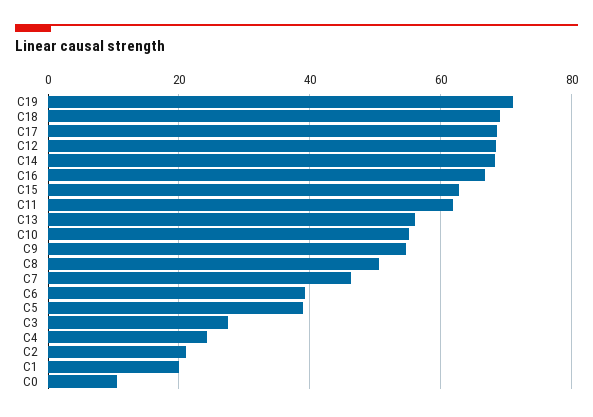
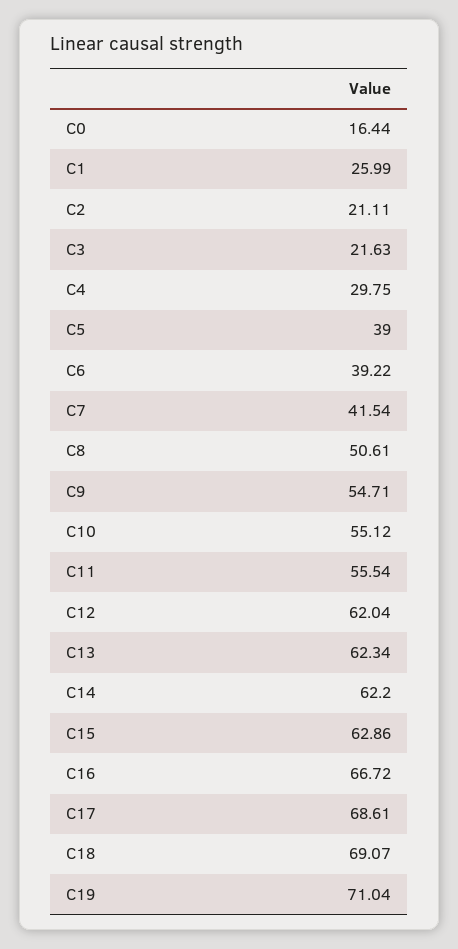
  {
    "C19": 71.04,
    "C18": 69.07,
    "C17": 68.61,
-   "C12": 68,
+   "C12": 62.04,
-   "C14": 68,
+   "C14": 62.2,
    "C16": 66.72,
    "C15": 62.86,
-   "C11": 62,
+   "C11": 55.54,
-   "C13": 56,
+   "C13": 62.34,
    "C10": 55.12,
    "C9": 54.71,
    "C8": 50.61,
-   "C7": 46,
+   "C7": 41.54,
    "C6": 39.22,
    "C5": 39,
-   "C3": 28,
+   "C3": 21.63,
-   "C4": 24,
+   "C4": 29.75,
    "C2": 21.11,
-   "C1": 20,
+   "C1": 25.99,
-   "C0": 10
+   "C0": 16.44
  }

